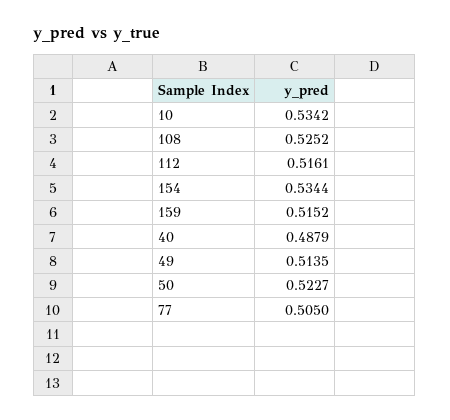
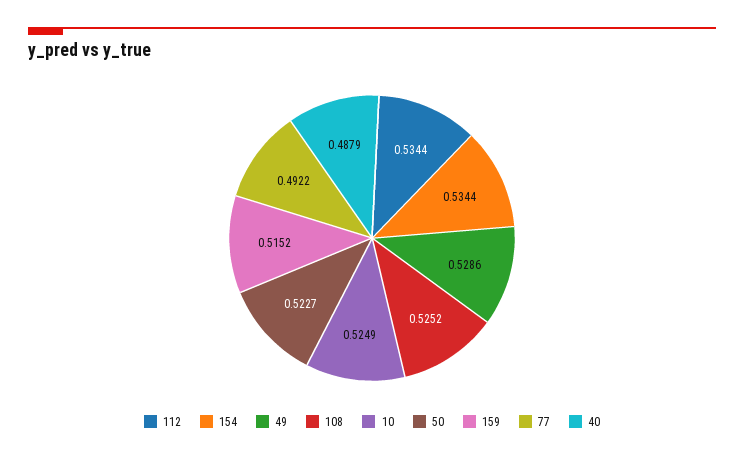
  {
-   "10": 0.5342,
+   "10": 0.5249,
    "108": 0.5252,
-   "112": 0.5161,
+   "112": 0.5344,
    "154": 0.5344,
    "159": 0.5152,
    "40": 0.4879,
-   "49": 0.5135,
+   "49": 0.5286,
    "50": 0.5227,
-   "77": 0.505
+   "77": 0.4922
  }

